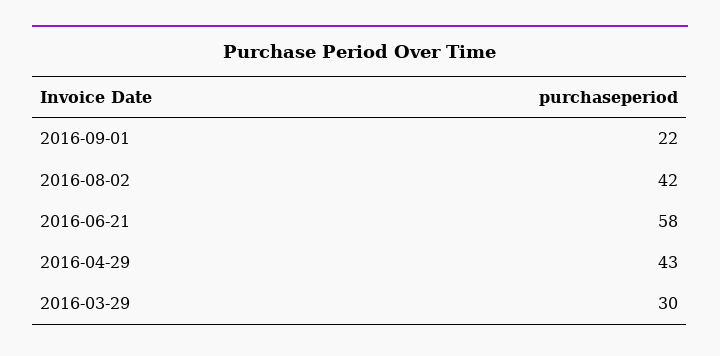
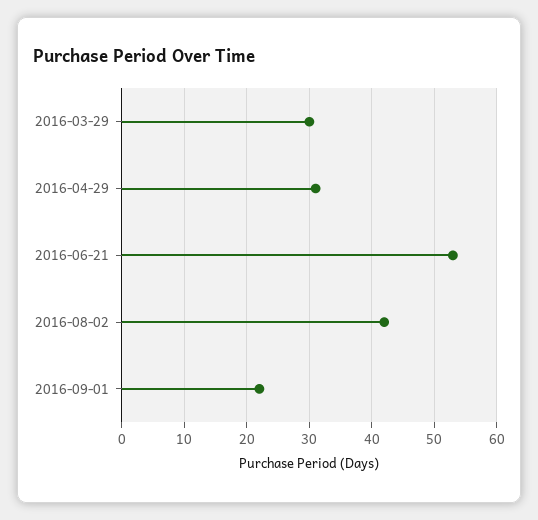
  {
    "2016-09-01": 22,
    "2016-08-02": 42,
-   "2016-06-21": 58,
+   "2016-06-21": 53,
-   "2016-04-29": 43,
+   "2016-04-29": 31,
    "2016-03-29": 30
  }

